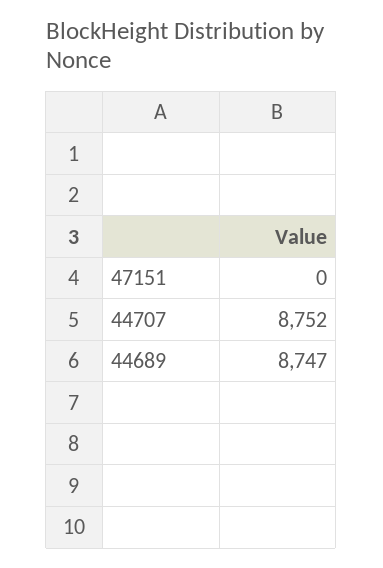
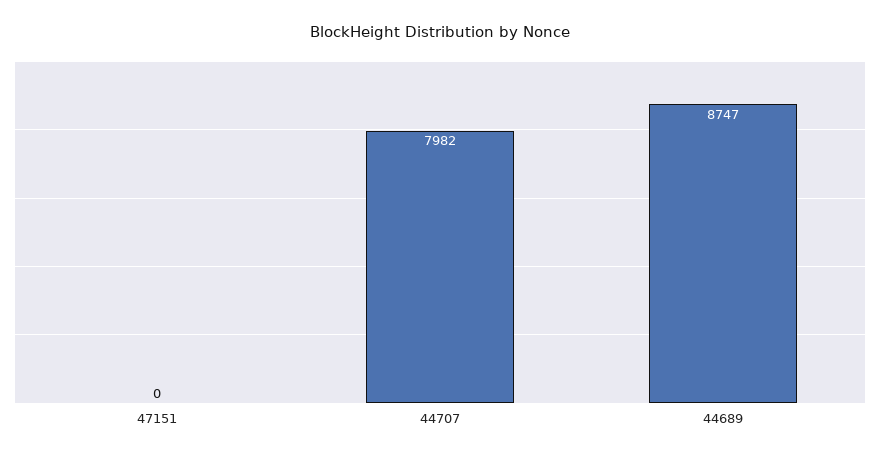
  {
    "47151": 0,
-   "44707": 8752,
+   "44707": 7982,
    "44689": 8747
  }

